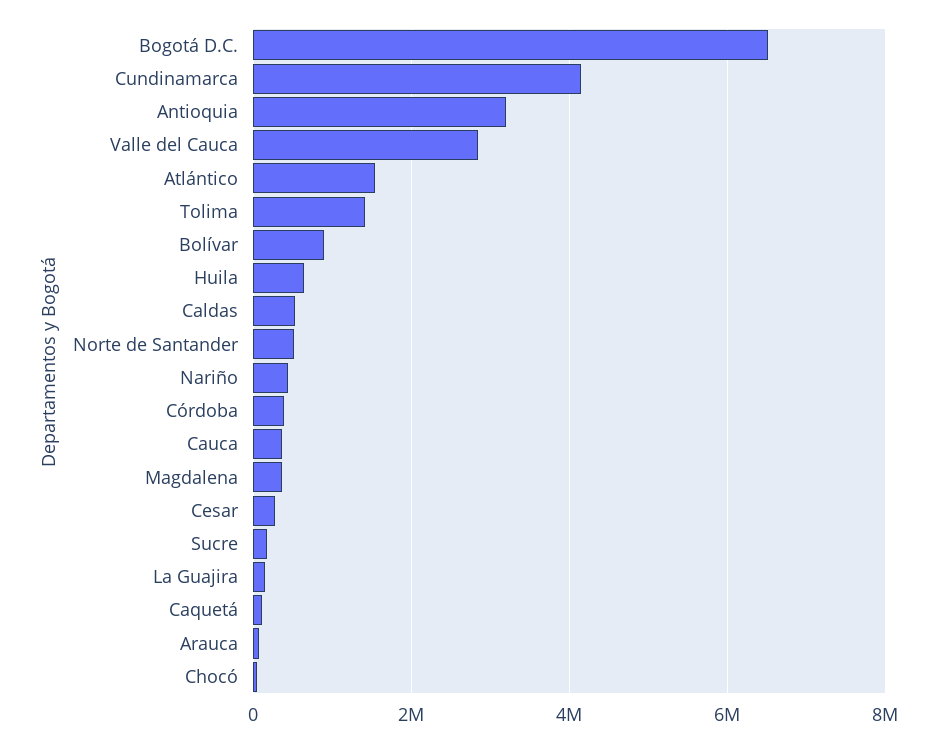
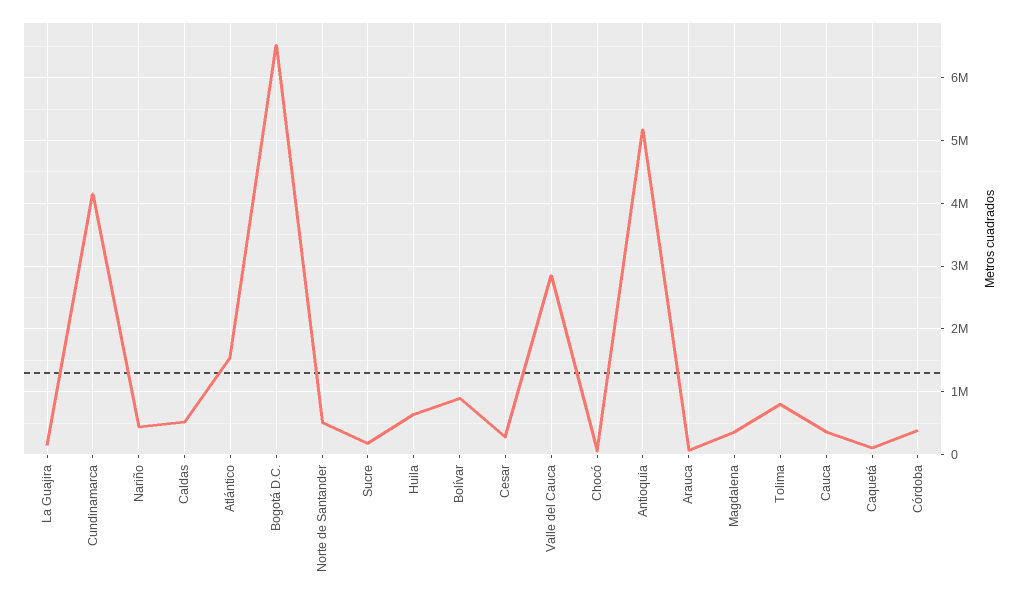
  {
    "Bogotá D.C.": 6500000,
    "Cundinamarca": 4200000,
-   "Antioquia": 3200000,
+   "Antioquia": 5200000,
    "Valle del Cauca": 2900000,
    "Atlántico": 1500000,
-   "Tolima": 1400000,
+   "Tolima": 800000,
    "Bolívar": 900000,
    "Huila": 600000,
    "Caldas": 500000,
    "Norte de Santander": 500000,
    "Nariño": 400000,
    "Córdoba": 400000,
    "Cauca": 400000,
    "Magdalena": 400000,
    "Cesar": 300000,
    "Sucre": 200000,
    "La Guajira": 100000,
    "Caquetá": 100000,
    "Arauca": 100000,
    "Chocó": 100000
  }

